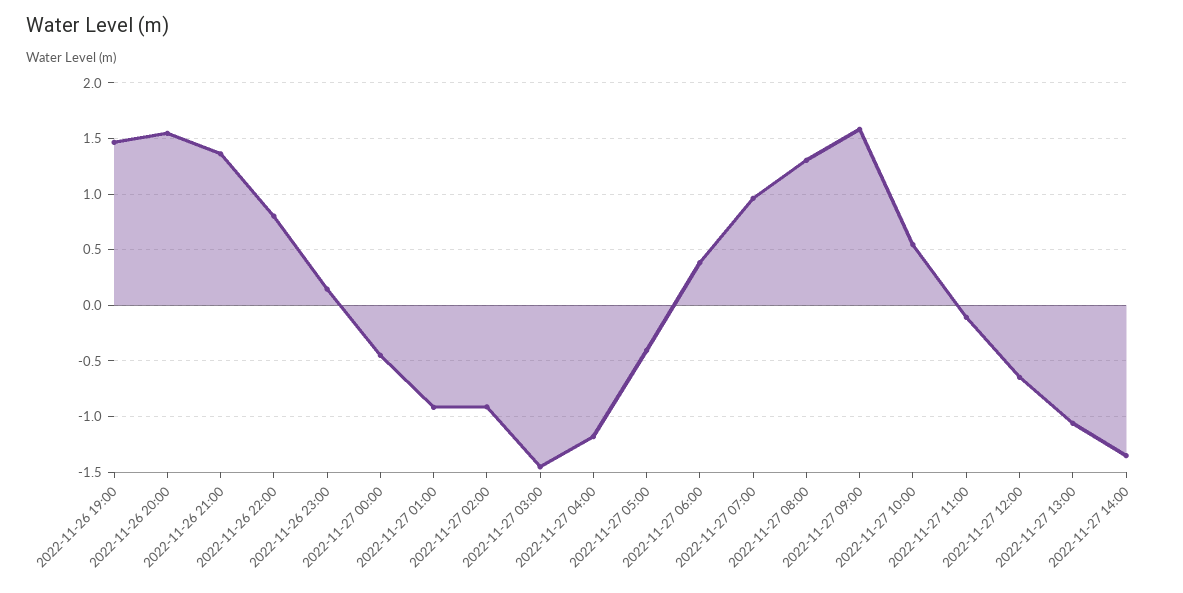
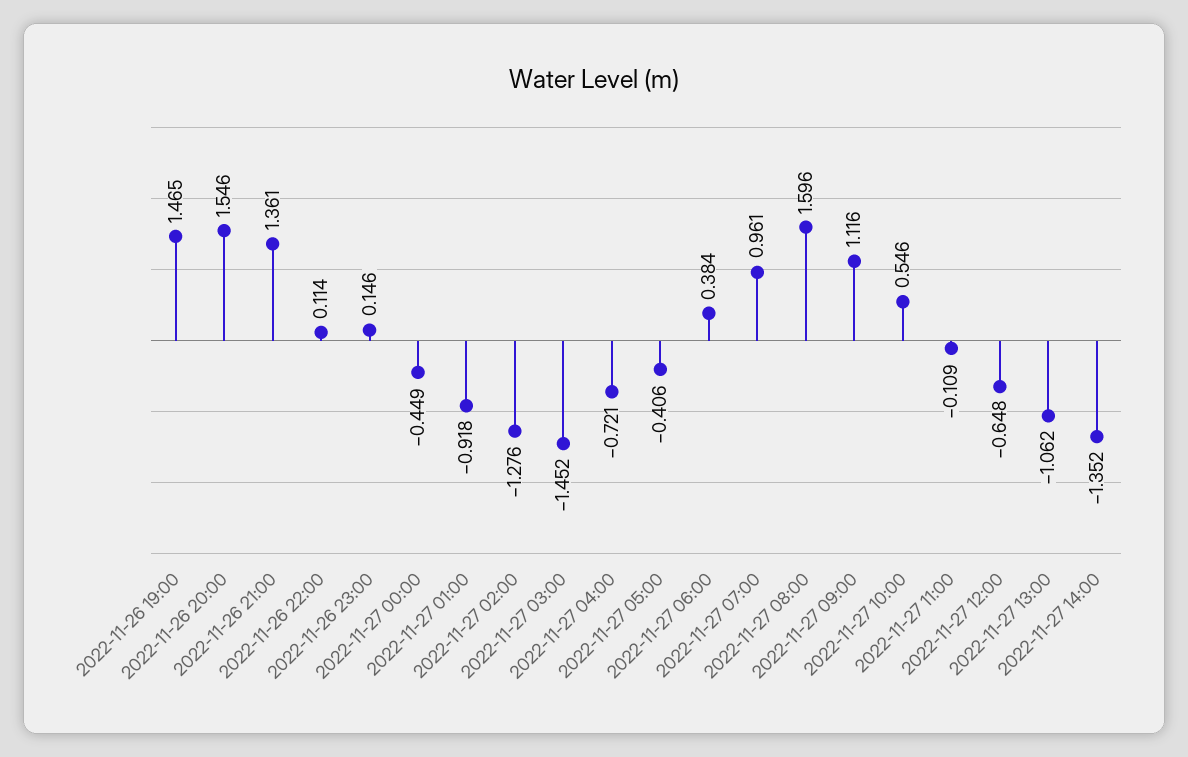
  {
    "2022-11-26 19:00": 1.465,
    "2022-11-26 20:00": 1.546,
    "2022-11-26 21:00": 1.361,
-   "2022-11-26 22:00": 0.8,
+   "2022-11-26 22:00": 0.114,
    "2022-11-26 23:00": 0.146,
    "2022-11-27 00:00": -0.449,
    "2022-11-27 01:00": -0.918,
-   "2022-11-27 02:00": -0.9,
+   "2022-11-27 02:00": -1.276,
    "2022-11-27 03:00": -1.452,
-   "2022-11-27 04:00": -1.2,
+   "2022-11-27 04:00": -0.721,
    "2022-11-27 05:00": -0.406,
    "2022-11-27 06:00": 0.384,
    "2022-11-27 07:00": 0.961,
-   "2022-11-27 08:00": 1.3,
+   "2022-11-27 08:00": 1.596,
-   "2022-11-27 09:00": 1.6,
+   "2022-11-27 09:00": 1.116,
    "2022-11-27 10:00": 0.546,
    "2022-11-27 11:00": -0.109,
    "2022-11-27 12:00": -0.648,
    "2022-11-27 13:00": -1.062,
    "2022-11-27 14:00": -1.352
  }

